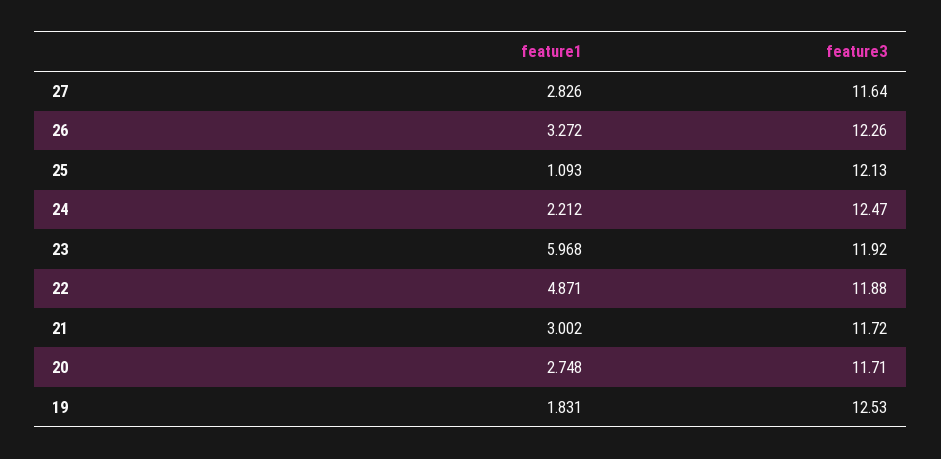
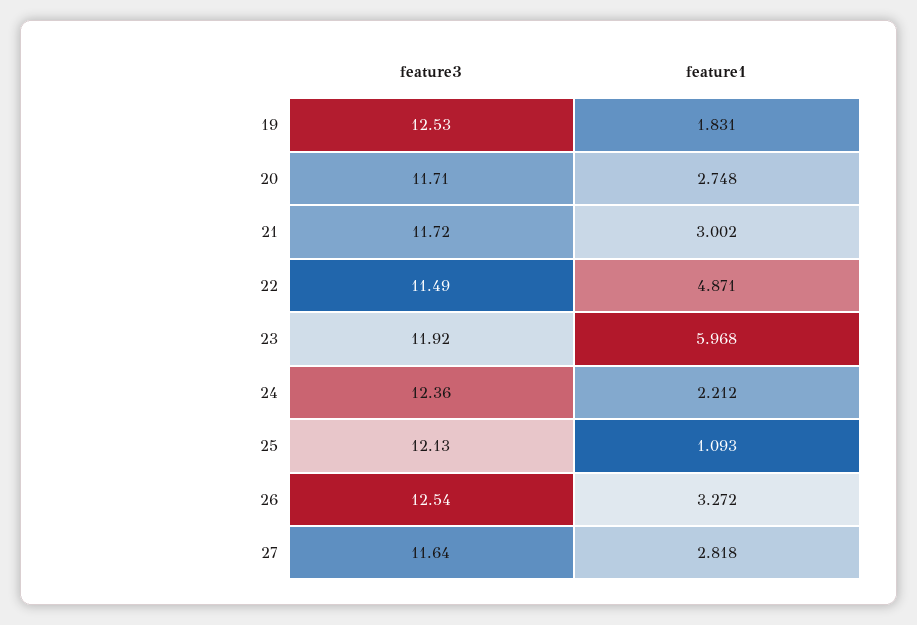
  {
    "feature1": {
-     "27": 2.826,
+     "27": 2.818,
      "26": 3.272,
      "25": 1.093,
      "24": 2.212,
      "23": 5.968,
      "22": 4.871,
      "21": 3.002,
      "20": 2.748,
      "19": 1.831
    },
    "feature3": {
      "27": 11.64,
-     "26": 12.26,
+     "26": 12.54,
      "25": 12.13,
-     "24": 12.47,
+     "24": 12.36,
      "23": 11.92,
-     "22": 11.88,
+     "22": 11.49,
      "21": 11.72,
      "20": 11.71,
      "19": 12.53
    }
  }

